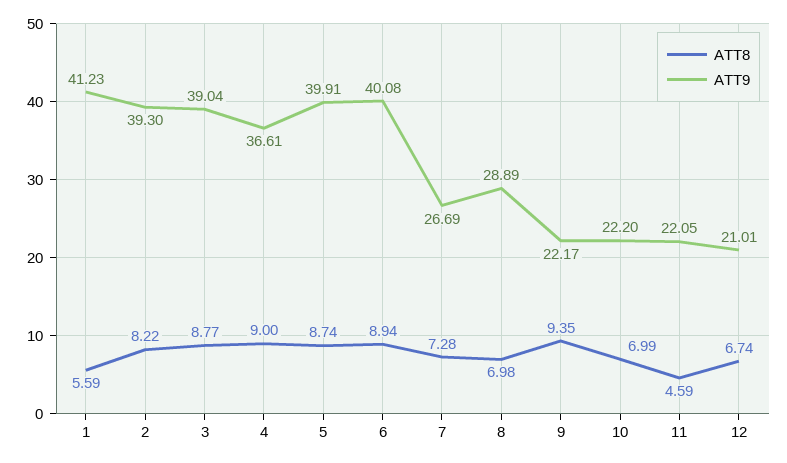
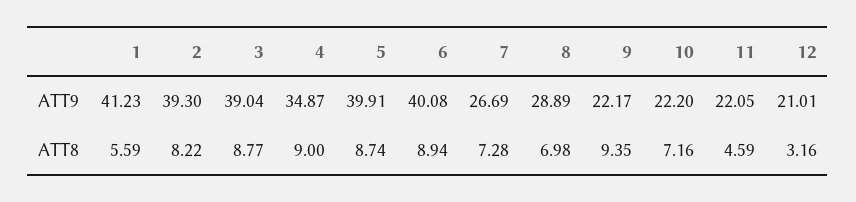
  {
    "ATT8": {
      "1": 5.59,
      "2": 8.22,
      "3": 8.77,
      "4": 9,
      "5": 8.74,
      "6": 8.94,
      "7": 7.28,
      "8": 6.98,
      "9": 9.35,
-     "10": 6.99,
+     "10": 7.16,
      "11": 4.59,
-     "12": 6.74
+     "12": 3.16
    },
    "ATT9": {
      "1": 41.23,
      "2": 39.3,
      "3": 39.04,
-     "4": 36.61,
+     "4": 34.87,
      "5": 39.91,
      "6": 40.08,
      "7": 26.69,
      "8": 28.89,
      "9": 22.17,
      "10": 22.2,
      "11": 22.05,
      "12": 21.01
    }
  }

